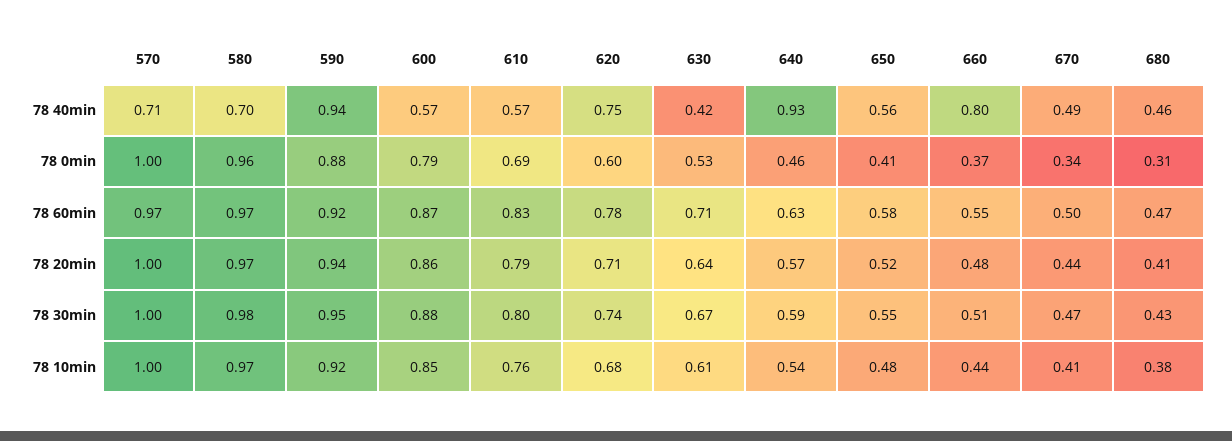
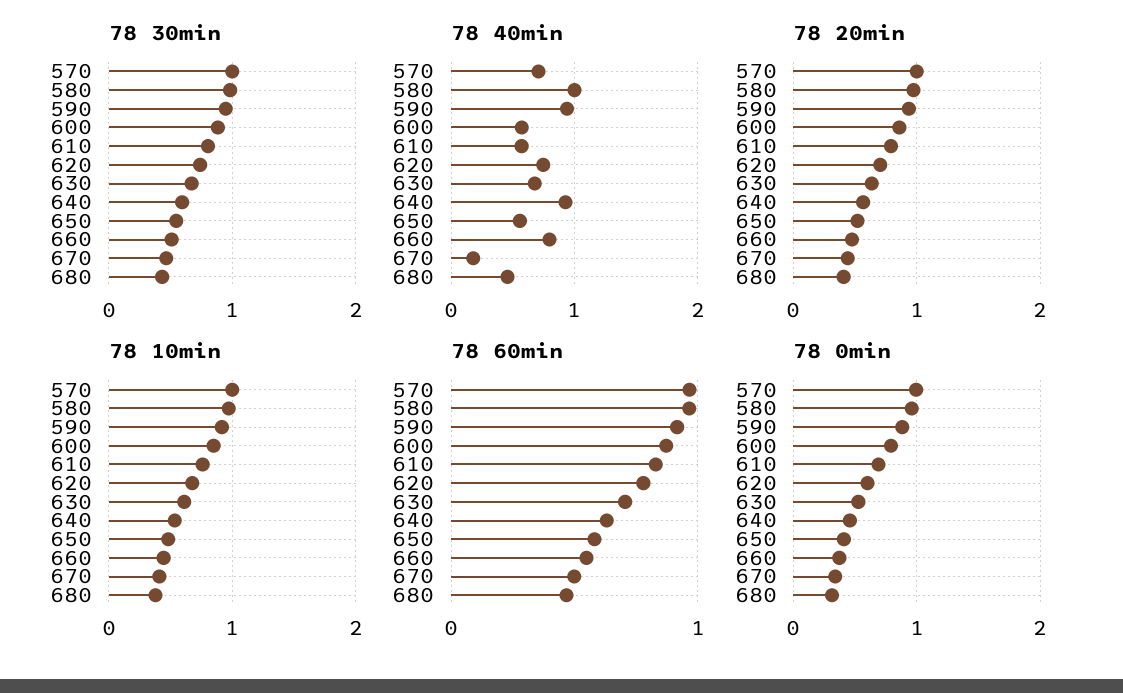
  {
    "78 40min": {
      "570": 0.71,
-     "580": 0.7,
+     "580": 1,
      "590": 0.94,
      "600": 0.57,
      "610": 0.57,
      "620": 0.75,
-     "630": 0.42,
+     "630": 0.7,
      "640": 0.93,
      "650": 0.56,
      "660": 0.8,
-     "670": 0.49,
+     "670": 0.2,
      "680": 0.46
    },
    "78 0min": {
      "570": 1,
      "580": 0.96,
      "590": 0.88,
      "600": 0.79,
      "610": 0.69,
      "620": 0.6,
      "630": 0.53,
      "640": 0.46,
      "650": 0.41,
      "660": 0.37,
      "670": 0.34,
      "680": 0.31
    },
    "78 60min": {
      "570": 0.97,
      "580": 0.97,
      "590": 0.92,
      "600": 0.87,
      "610": 0.83,
      "620": 0.78,
      "630": 0.71,
      "640": 0.63,
      "650": 0.58,
      "660": 0.55,
      "670": 0.5,
      "680": 0.47
    },
    "78 20min": {
      "570": 1,
      "580": 0.97,
      "590": 0.94,
      "600": 0.86,
      "610": 0.79,
      "620": 0.71,
      "630": 0.64,
      "640": 0.57,
      "650": 0.52,
      "660": 0.48,
      "670": 0.44,
      "680": 0.41
    },
    "78 30min": {
      "570": 1,
      "580": 0.98,
      "590": 0.95,
      "600": 0.88,
      "610": 0.8,
      "620": 0.74,
      "630": 0.67,
      "640": 0.59,
      "650": 0.55,
      "660": 0.51,
      "670": 0.47,
      "680": 0.43
    },
    "78 10min": {
      "570": 1,
      "580": 0.97,
      "590": 0.92,
      "600": 0.85,
      "610": 0.76,
      "620": 0.68,
      "630": 0.61,
      "640": 0.54,
      "650": 0.48,
      "660": 0.44,
      "670": 0.41,
      "680": 0.38
    }
  }

